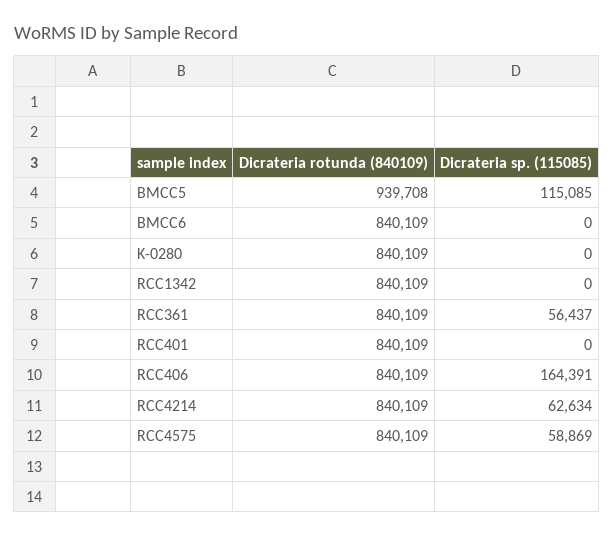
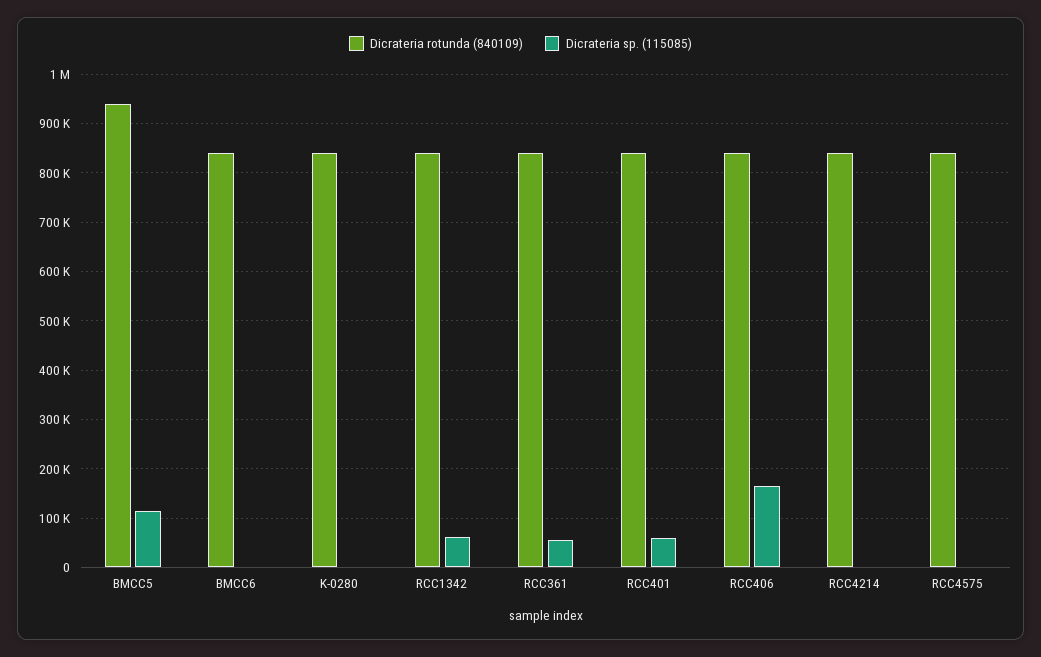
  {
    "Dicrateria rotunda (840109)": {
      "BMCC5": 939708,
      "BMCC6": 840109,
      "K-0280": 840109,
      "RCC1342": 840109,
      "RCC361": 840109,
      "RCC401": 840109,
      "RCC406": 840109,
      "RCC4214": 840109,
      "RCC4575": 840109
    },
    "Dicrateria sp. (115085)": {
      "BMCC5": 115085,
      "BMCC6": 0,
      "K-0280": 0,
-     "RCC1342": 0,
+     "RCC1342": 60000,
      "RCC361": 56437,
-     "RCC401": 0,
+     "RCC401": 60000,
      "RCC406": 164391,
-     "RCC4214": 62634,
+     "RCC4214": 0,
-     "RCC4575": 58869
+     "RCC4575": 0
    }
  }

